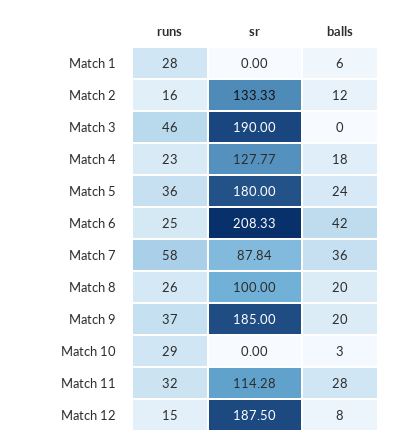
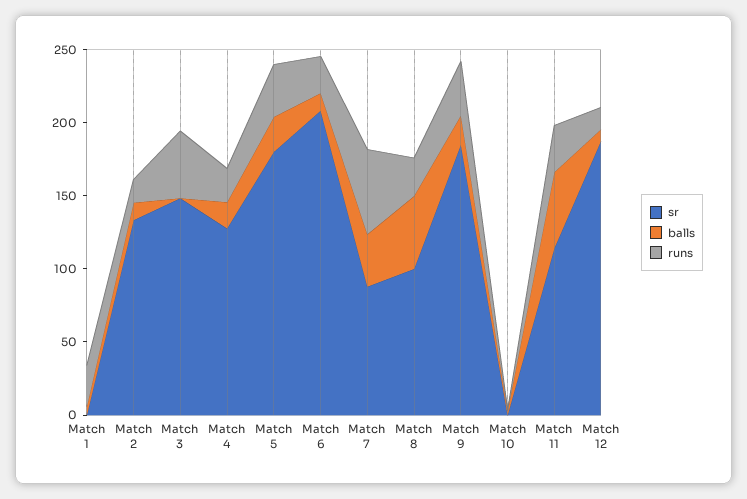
  {
    "runs": {
      "Match 1": 28,
      "Match 2": 16,
      "Match 3": 46,
      "Match 4": 23,
      "Match 5": 36,
      "Match 6": 25,
      "Match 7": 58,
      "Match 8": 26,
      "Match 9": 37,
-     "Match 10": 29,
+     "Match 10": 0,
      "Match 11": 32,
      "Match 12": 15
    },
    "sr": {
      "Match 1": 0,
      "Match 2": 133.33,
-     "Match 3": 190,
+     "Match 3": 150,
      "Match 4": 127.77,
      "Match 5": 180,
      "Match 6": 208.33,
      "Match 7": 87.84,
      "Match 8": 100,
      "Match 9": 185,
      "Match 10": 0,
      "Match 11": 114.28,
      "Match 12": 187.5
    },
    "balls": {
      "Match 1": 6,
      "Match 2": 12,
      "Match 3": 0,
      "Match 4": 18,
      "Match 5": 24,
-     "Match 6": 42,
+     "Match 6": 10,
      "Match 7": 36,
-     "Match 8": 20,
+     "Match 8": 50,
      "Match 9": 20,
      "Match 10": 3,
-     "Match 11": 28,
+     "Match 11": 50,
      "Match 12": 8
    }
  }

